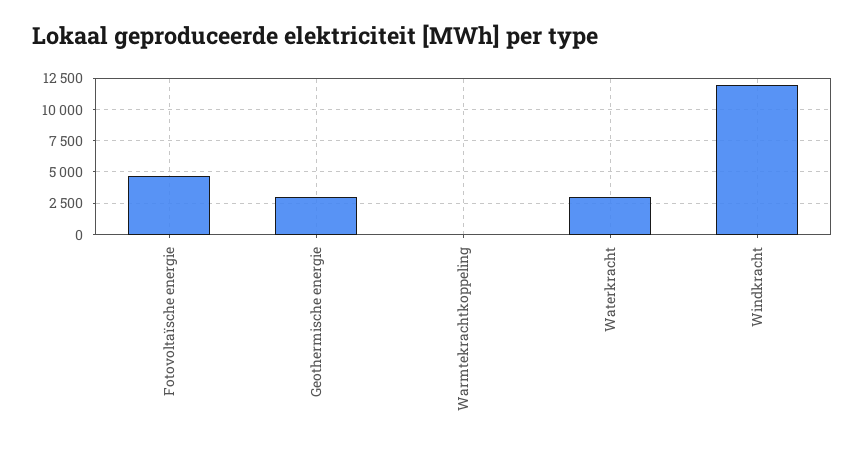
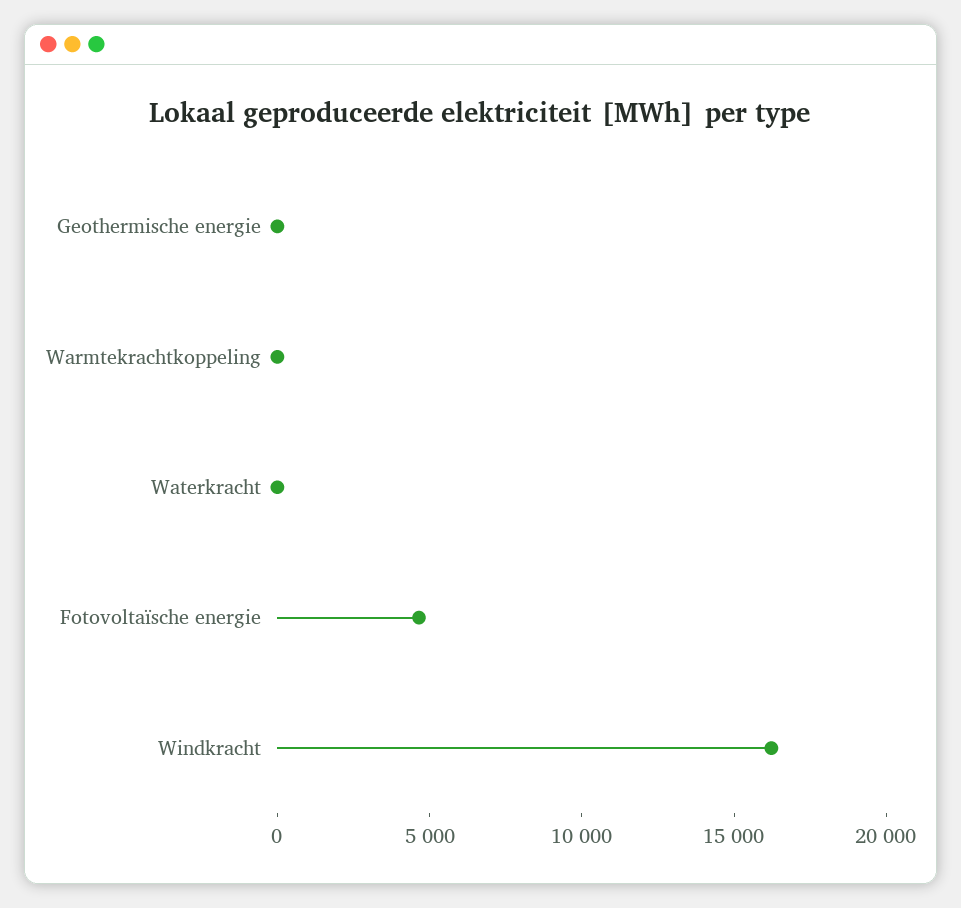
  {
    "Fotovoltaïsche energie": 4500,
-   "Geothermische energie": 3000,
+   "Geothermische energie": 0,
    "Warmtekrachtkoppeling": 0,
-   "Waterkracht": 3000,
+   "Waterkracht": 0,
-   "Windkracht": 12000
+   "Windkracht": 16000
  }

